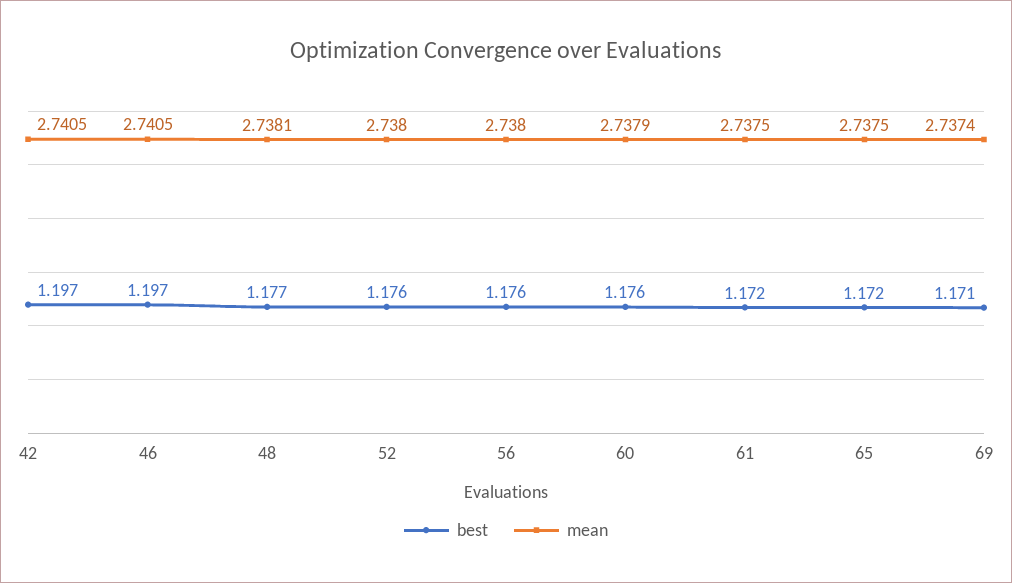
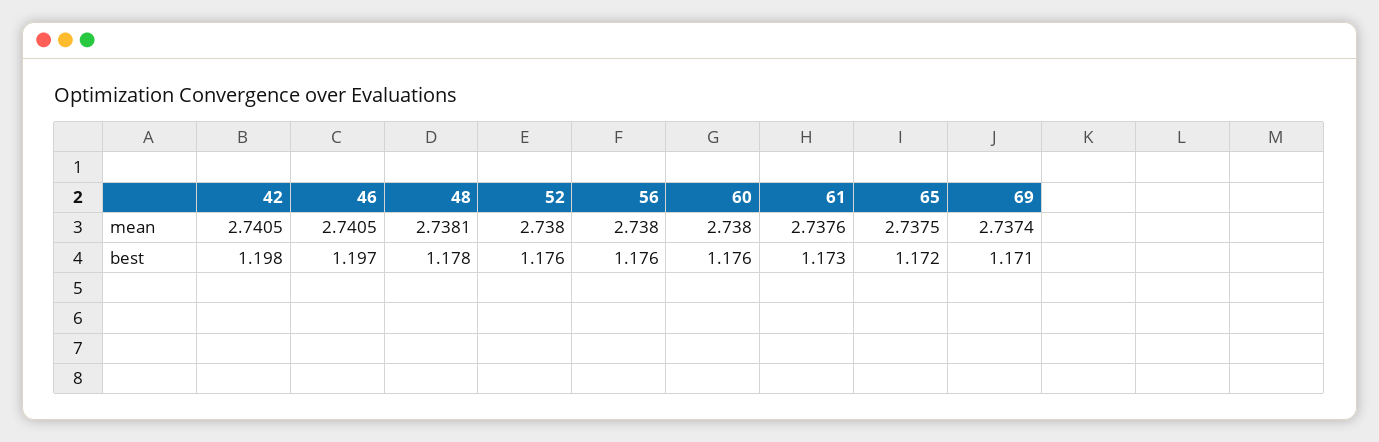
  {
    "best": {
-     "42": 1.197,
+     "42": 1.198,
      "46": 1.197,
-     "48": 1.177,
+     "48": 1.178,
      "52": 1.176,
      "56": 1.176,
      "60": 1.176,
-     "61": 1.172,
+     "61": 1.173,
      "65": 1.172,
      "69": 1.171
    },
    "mean": {
      "42": 2.7405,
      "46": 2.7405,
      "48": 2.7381,
      "52": 2.738,
      "56": 2.738,
-     "60": 2.7379,
+     "60": 2.738,
-     "61": 2.7375,
+     "61": 2.7376,
      "65": 2.7375,
      "69": 2.7374
    }
  }

